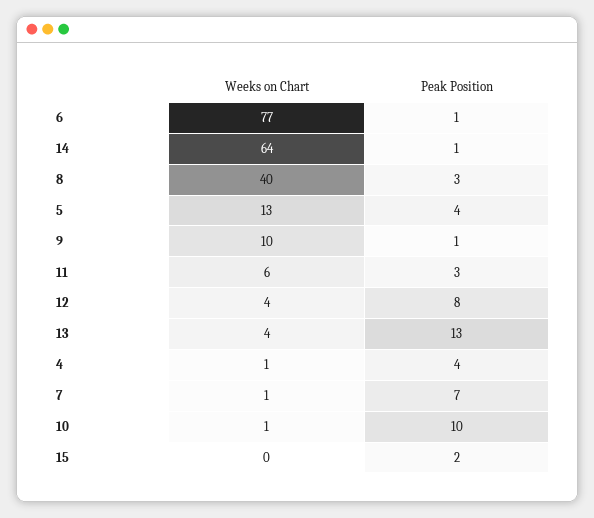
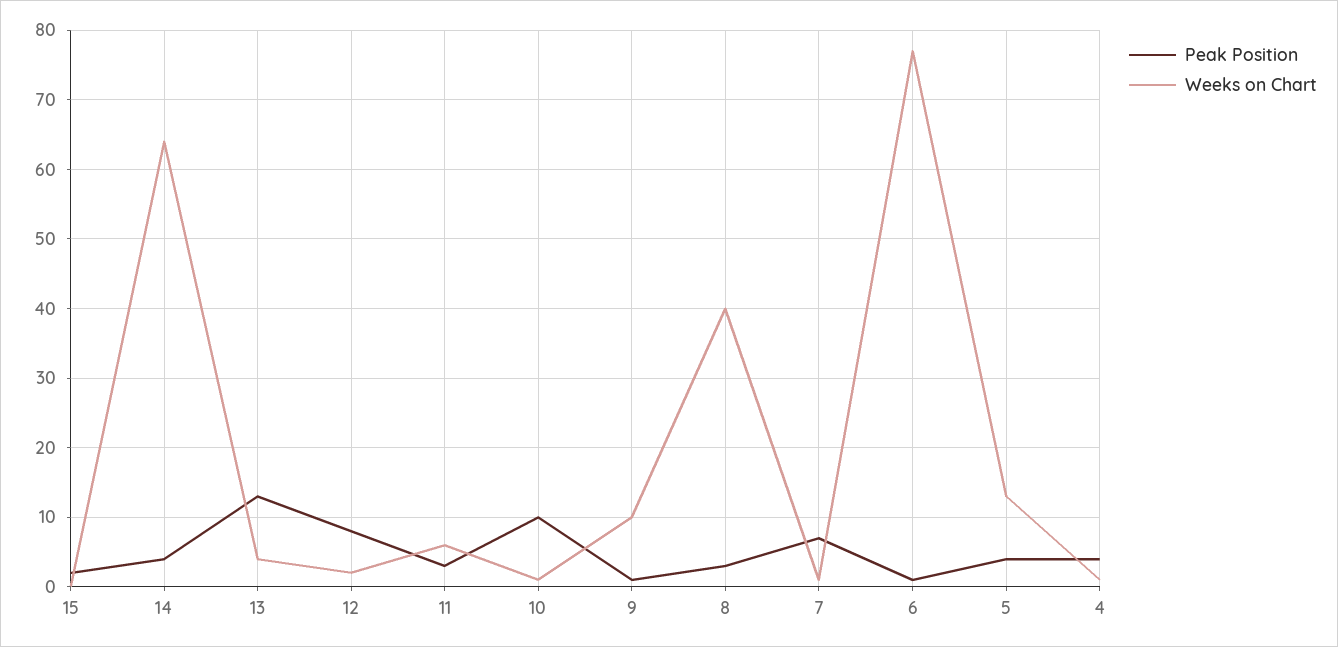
  {
    "Weeks on Chart": {
      "6": 77,
      "14": 64,
      "8": 40,
      "5": 13,
      "9": 10,
      "11": 6,
-     "12": 4,
+     "12": 2,
      "13": 4,
      "4": 1,
      "7": 1,
      "10": 1,
      "15": 0
    },
    "Peak Position": {
      "6": 1,
-     "14": 1,
+     "14": 4,
      "8": 3,
      "5": 4,
      "9": 1,
      "11": 3,
      "12": 8,
      "13": 13,
      "4": 4,
      "7": 7,
      "10": 10,
      "15": 2
    }
  }

